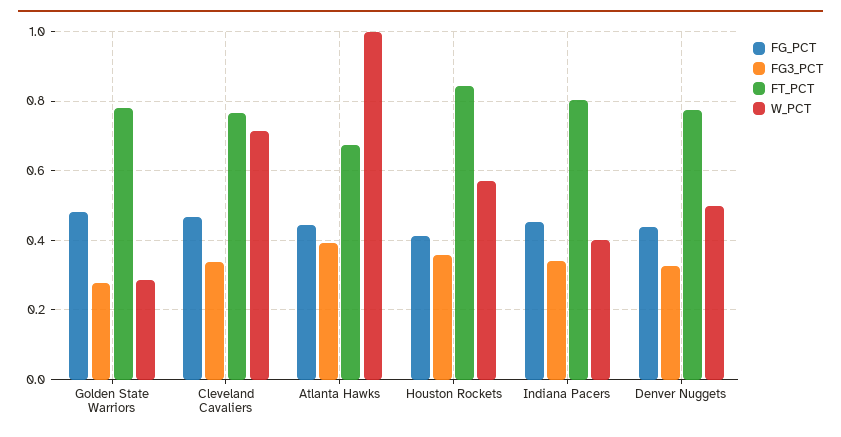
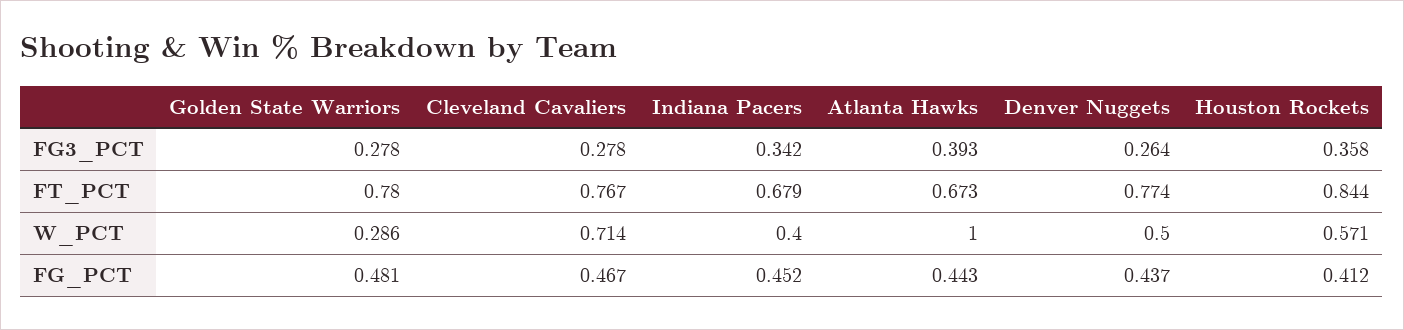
  {
    "FG_PCT": {
      "Golden State Warriors": 0.481,
      "Cleveland Cavaliers": 0.467,
      "Atlanta Hawks": 0.443,
      "Houston Rockets": 0.412,
      "Indiana Pacers": 0.452,
      "Denver Nuggets": 0.437
    },
    "FG3_PCT": {
      "Golden State Warriors": 0.278,
-     "Cleveland Cavaliers": 0.34,
+     "Cleveland Cavaliers": 0.278,
      "Atlanta Hawks": 0.393,
      "Houston Rockets": 0.358,
      "Indiana Pacers": 0.342,
-     "Denver Nuggets": 0.32
+     "Denver Nuggets": 0.264
    },
    "FT_PCT": {
      "Golden State Warriors": 0.78,
      "Cleveland Cavaliers": 0.767,
      "Atlanta Hawks": 0.673,
      "Houston Rockets": 0.844,
-     "Indiana Pacers": 0.8,
+     "Indiana Pacers": 0.679,
      "Denver Nuggets": 0.774
    },
    "W_PCT": {
      "Golden State Warriors": 0.286,
      "Cleveland Cavaliers": 0.714,
      "Atlanta Hawks": 1,
      "Houston Rockets": 0.571,
      "Indiana Pacers": 0.4,
      "Denver Nuggets": 0.5
    }
  }

